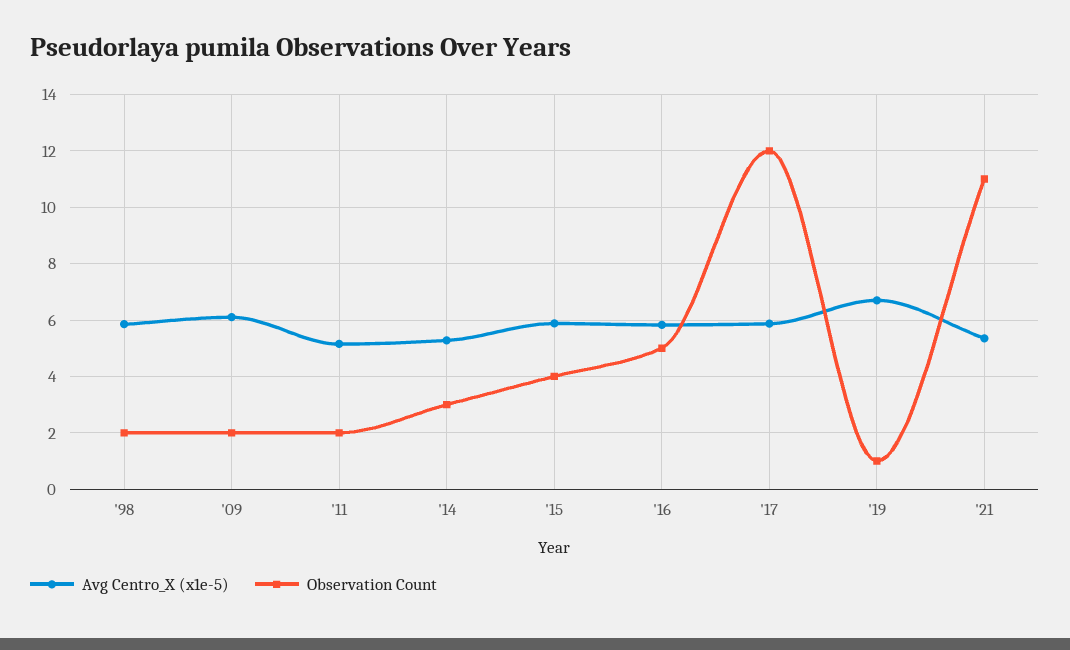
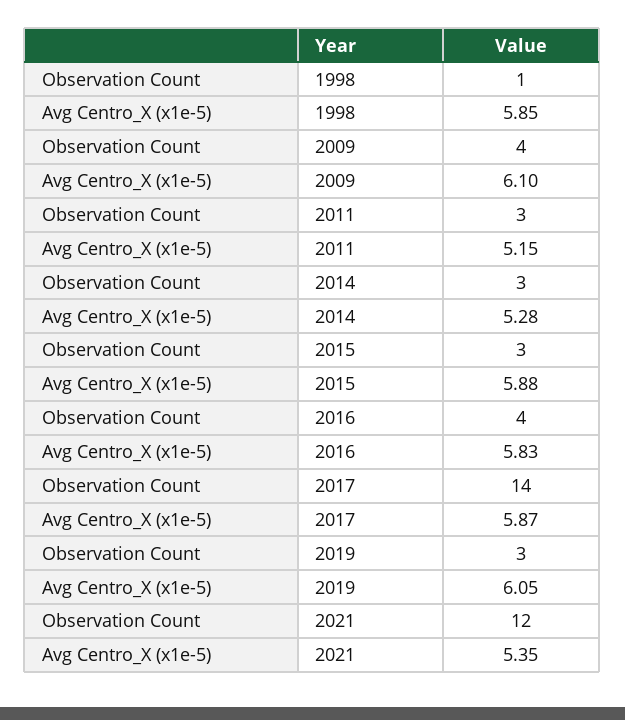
  {
    "Avg Centro_X (x1e-5)": {
      "'98": 5.85,
      "'09": 6.1,
      "'11": 5.15,
      "'14": 5.28,
      "'15": 5.88,
      "'16": 5.83,
      "'17": 5.87,
-     "'19": 6.75,
+     "'19": 6.05,
      "'21": 5.35
    },
    "Observation Count": {
-     "'98": 2,
+     "'98": 1,
-     "'09": 2,
+     "'09": 4,
-     "'11": 2,
+     "'11": 3,
      "'14": 3,
-     "'15": 4,
+     "'15": 3,
-     "'16": 5,
+     "'16": 4,
-     "'17": 12,
+     "'17": 14,
-     "'19": 1,
+     "'19": 3,
-     "'21": 11
+     "'21": 12
    }
  }

